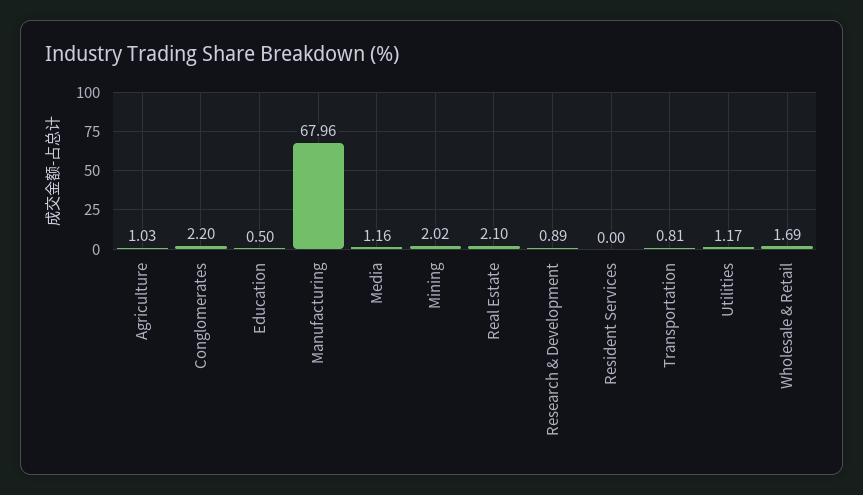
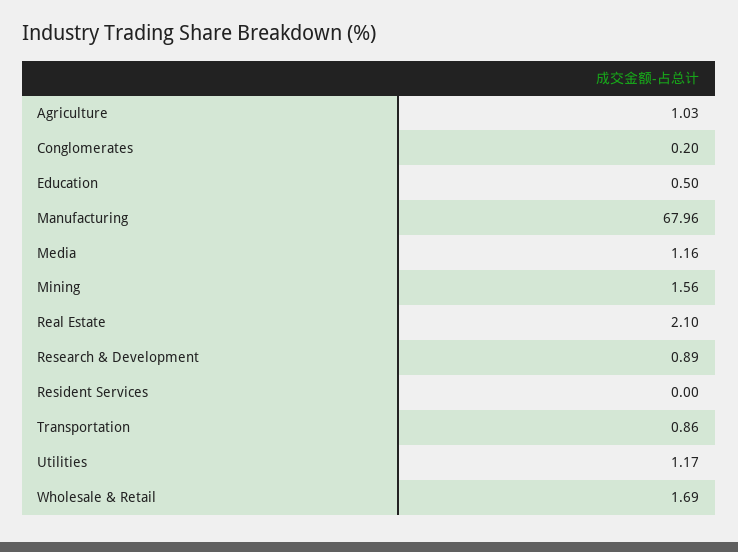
  {
    "Agriculture": 1.03,
-   "Conglomerates": 2.2,
+   "Conglomerates": 0.2,
    "Education": 0.5,
    "Manufacturing": 67.96,
    "Media": 1.16,
-   "Mining": 2.02,
+   "Mining": 1.56,
    "Real Estate": 2.1,
    "Research & Development": 0.89,
    "Resident Services": 0,
-   "Transportation": 0.81,
+   "Transportation": 0.86,
    "Utilities": 1.17,
    "Wholesale & Retail": 1.69
  }

